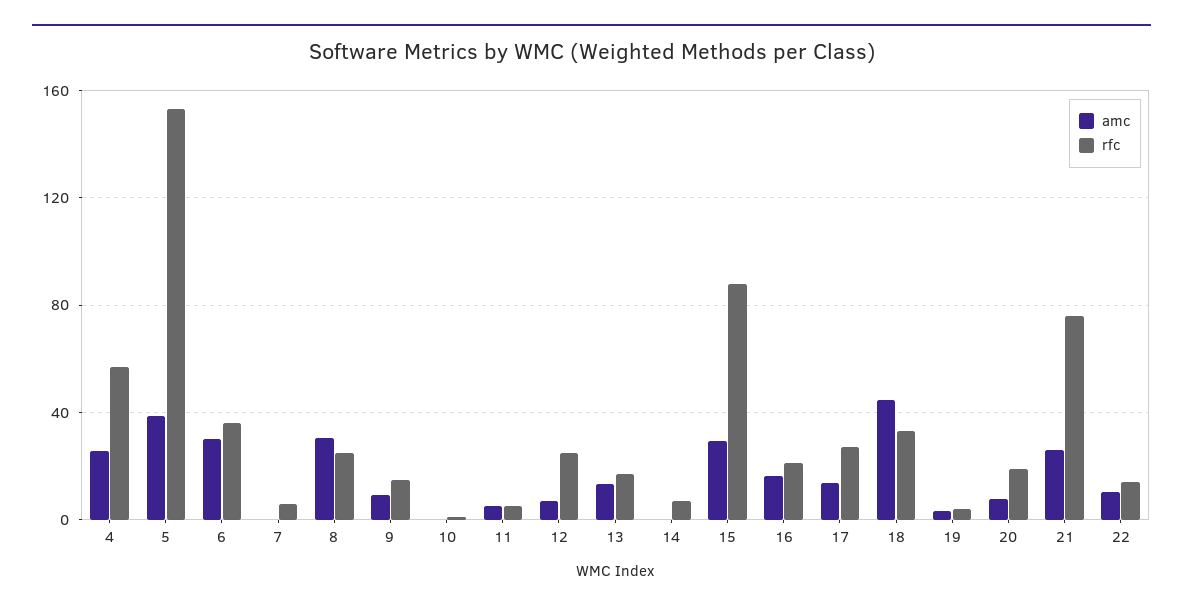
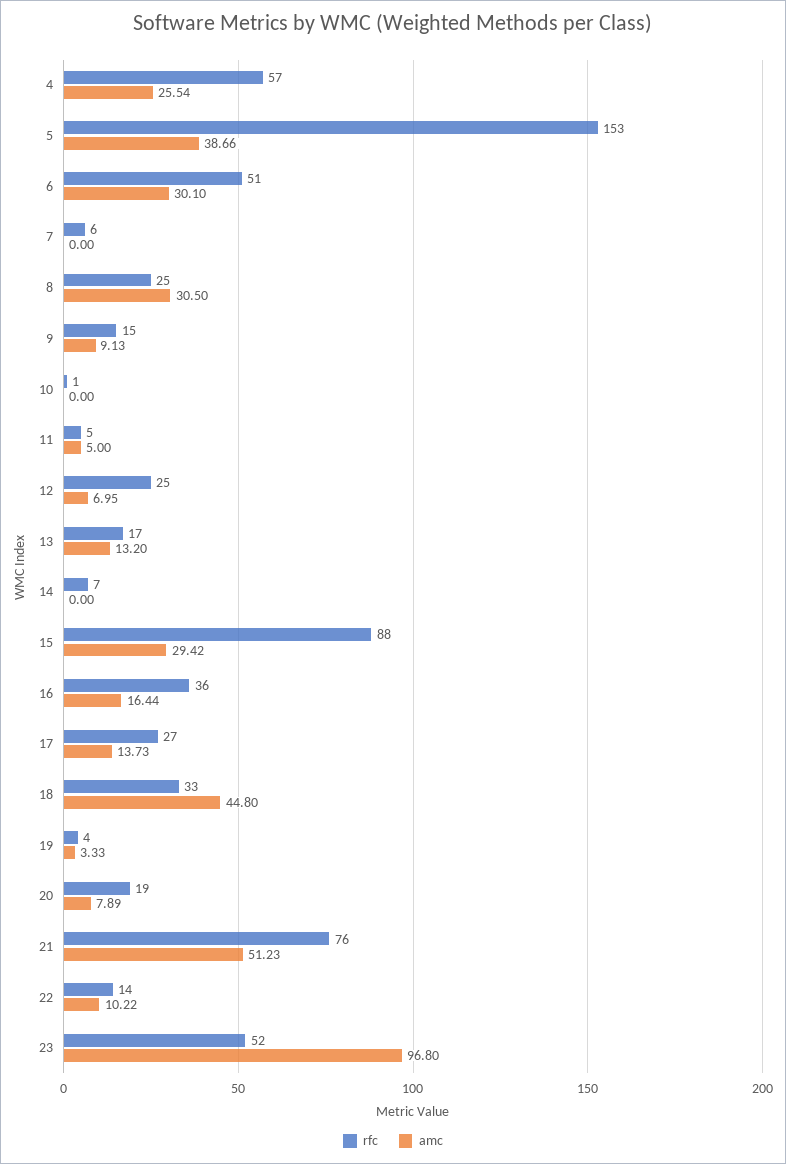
  {
    "amc": {
      "4": 25.54,
      "5": 38.66,
      "6": 30.1,
      "7": 0,
      "8": 30.5,
      "9": 9.13,
      "10": 0,
      "11": 5,
      "12": 6.95,
      "13": 13.2,
      "14": 0,
      "15": 29.42,
      "16": 16.44,
      "17": 13.73,
      "18": 44.8,
      "19": 3.33,
      "20": 7.89,
-     "21": 25,
+     "21": 51.23,
-     "22": 10.22
+     "22": 10.22,
+     "23": 96.8
    },
    "rfc": {
      "4": 57,
      "5": 153,
-     "6": 35,
+     "6": 51,
      "7": 6,
      "8": 25,
      "9": 15,
      "10": 1,
      "11": 5,
      "12": 25,
      "13": 17,
      "14": 7,
      "15": 88,
-     "16": 20,
+     "16": 36,
      "17": 27,
      "18": 33,
      "19": 4,
      "20": 19,
      "21": 76,
-     "22": 14
+     "22": 14,
+     "23": 52
    }
  }

